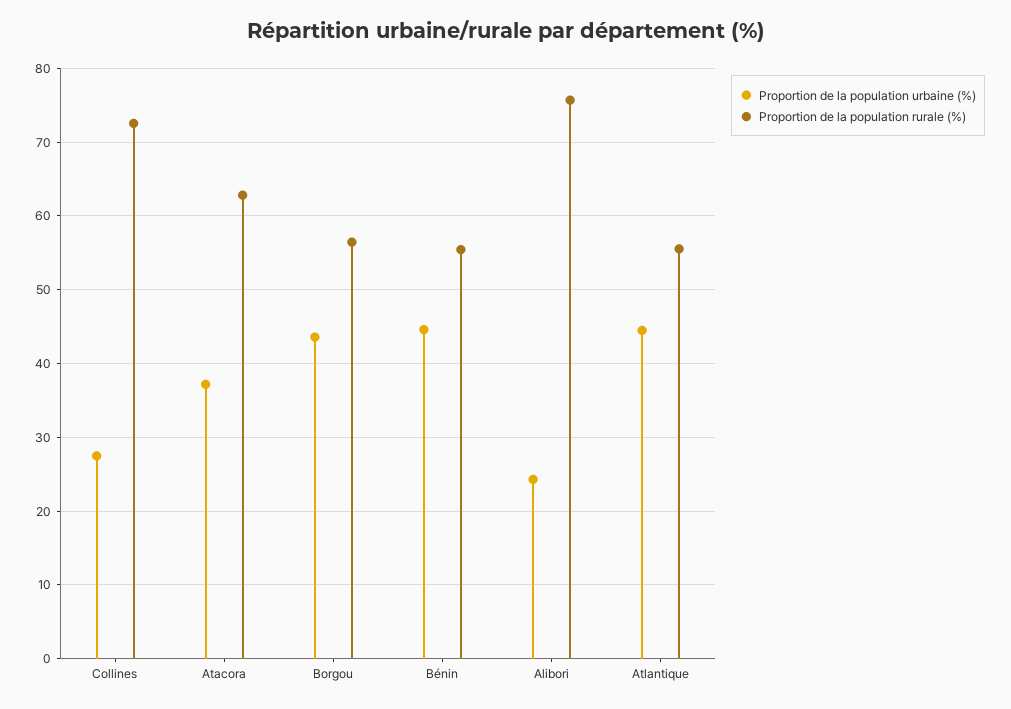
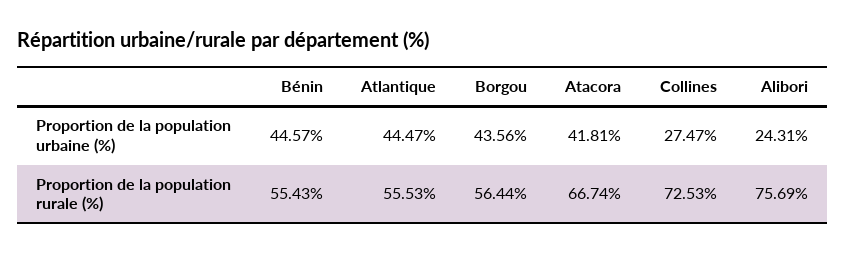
  {
    "Proportion de la population urbaine (%)": {
      "Collines": 27.47,
-     "Atacora": 37,
+     "Atacora": 41.81,
      "Borgou": 43.56,
      "Bénin": 44.57,
      "Alibori": 24.31,
      "Atlantique": 44.47
    },
    "Proportion de la population rurale (%)": {
      "Collines": 72.53,
-     "Atacora": 63,
+     "Atacora": 66.74,
      "Borgou": 56.44,
      "Bénin": 55.43,
      "Alibori": 75.69,
      "Atlantique": 55.53
    }
  }

